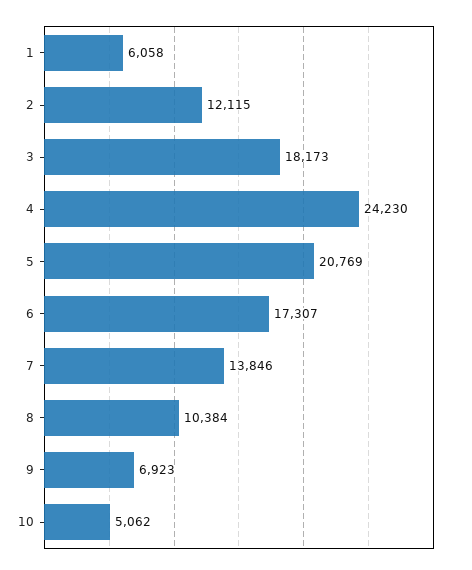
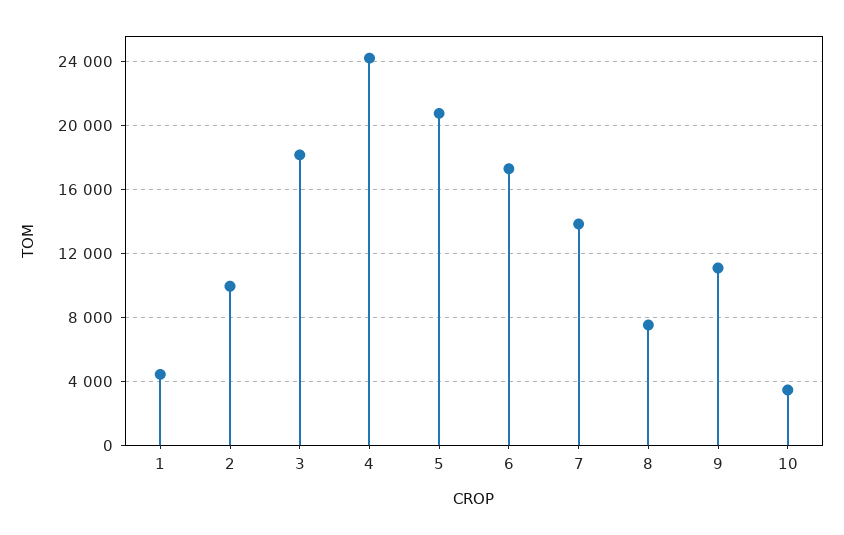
  {
-   "1": 6058,
+   "1": 4500,
-   "2": 12115,
+   "2": 10000,
    "3": 18173,
    "4": 24230,
    "5": 20769,
    "6": 17307,
    "7": 13846,
-   "8": 10384,
+   "8": 7500,
-   "9": 6923,
+   "9": 11000,
-   "10": 5062
+   "10": 3500
  }

